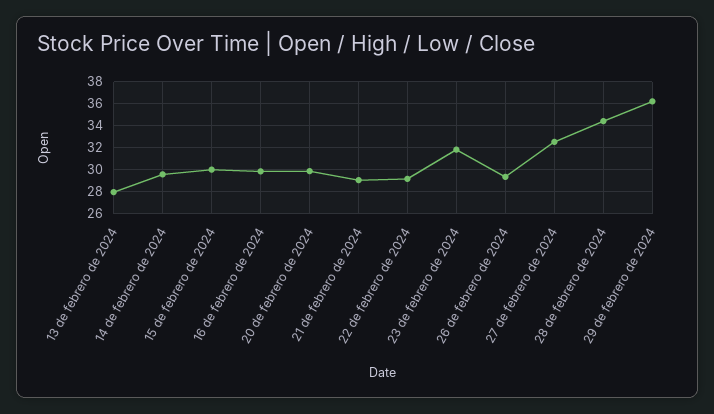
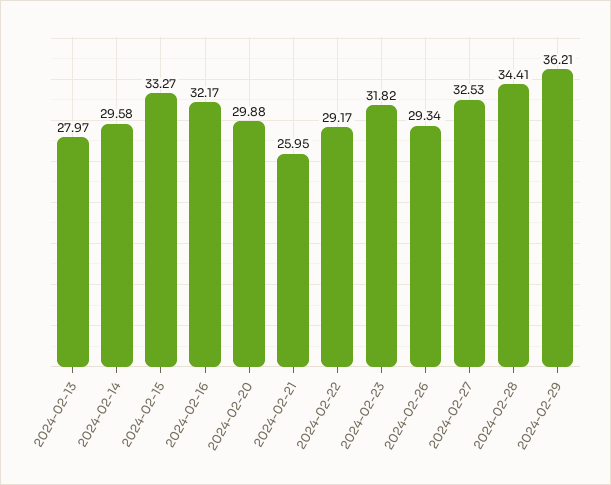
  {
    "13 de febrero de 2024": 27.97,
    "14 de febrero de 2024": 29.58,
-   "15 de febrero de 2024": 30,
+   "15 de febrero de 2024": 33.27,
-   "16 de febrero de 2024": 30,
+   "16 de febrero de 2024": 32.17,
    "20 de febrero de 2024": 29.88,
-   "21 de febrero de 2024": 29,
+   "21 de febrero de 2024": 25.95,
    "22 de febrero de 2024": 29.17,
    "23 de febrero de 2024": 31.82,
    "26 de febrero de 2024": 29.34,
    "27 de febrero de 2024": 32.53,
    "28 de febrero de 2024": 34.41,
    "29 de febrero de 2024": 36.21
  }

